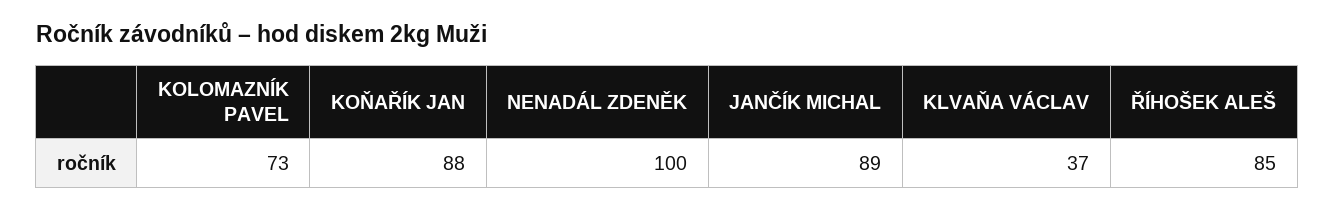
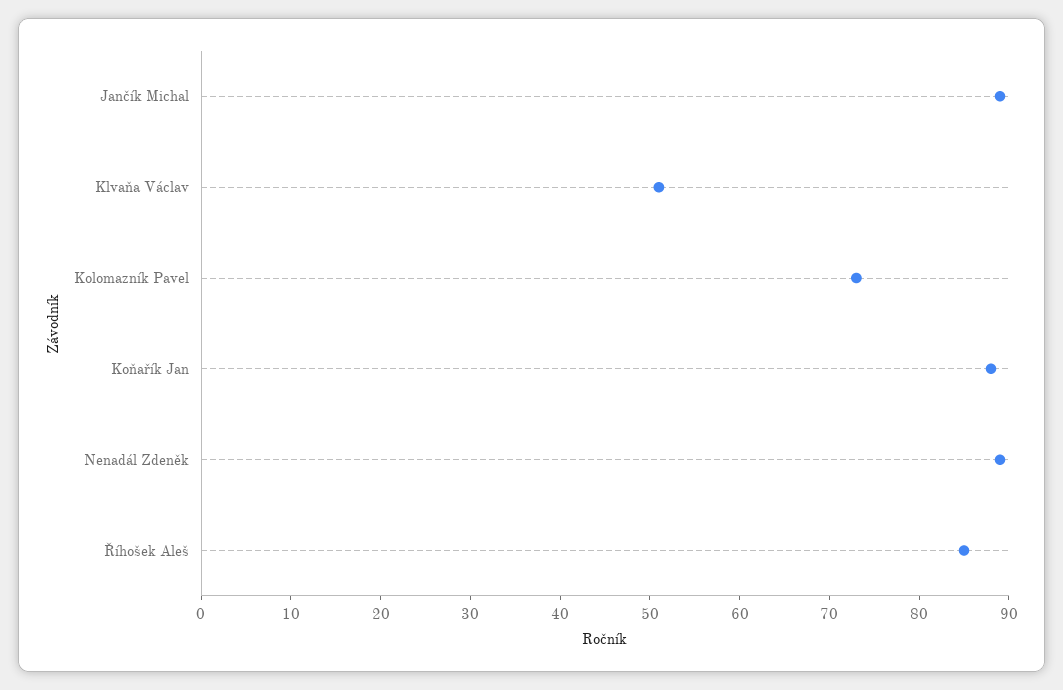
  {
    "KOLOMAZNÍK PAVEL": 73,
    "KOŇAŘÍK JAN": 88,
-   "NENADÁL ZDENĚK": 100,
+   "NENADÁL ZDENĚK": 89,
    "JANČÍK MICHAL": 89,
-   "KLVAŇA VÁCLAV": 37,
+   "KLVAŇA VÁCLAV": 51,
    "ŘÍHOŠEK ALEŠ": 85
  }

